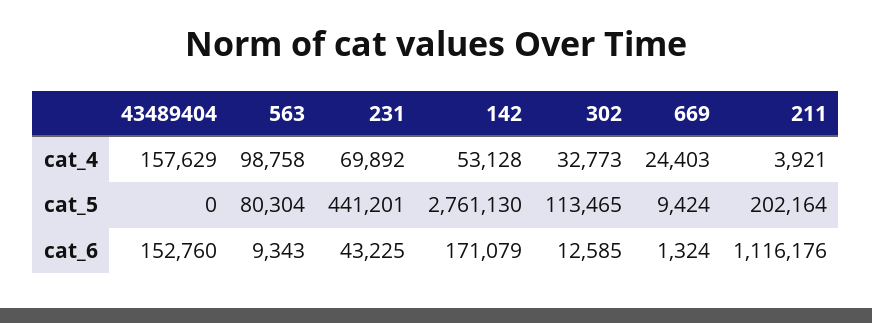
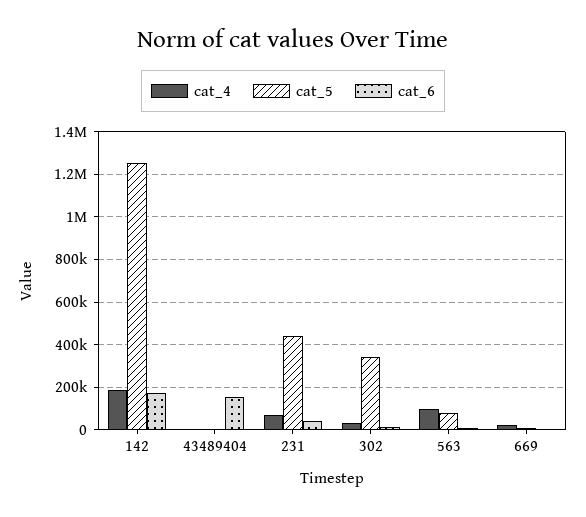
  {
    "cat_4": {
-     "43489404": 157629,
+     "43489404": 0,
      "563": 98758,
      "231": 69892,
-     "142": 53128,
+     "142": 200000,
      "302": 32773,
-     "669": 24403,
+     "669": 24403
-     "211": 3921
    },
    "cat_5": {
      "43489404": 0,
      "563": 80304,
      "231": 441201,
-     "142": 2761130,
+     "142": 1250000,
-     "302": 113465,
+     "302": 350000,
-     "669": 9424,
+     "669": 9424
-     "211": 202164
    },
    "cat_6": {
      "43489404": 152760,
      "563": 9343,
      "231": 43225,
      "142": 171079,
      "302": 12585,
-     "669": 1324,
+     "669": 1324
-     "211": 1116176
    }
  }

